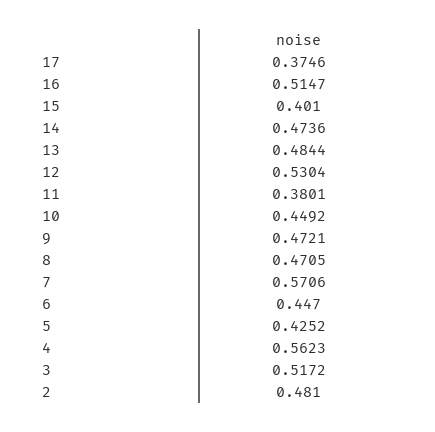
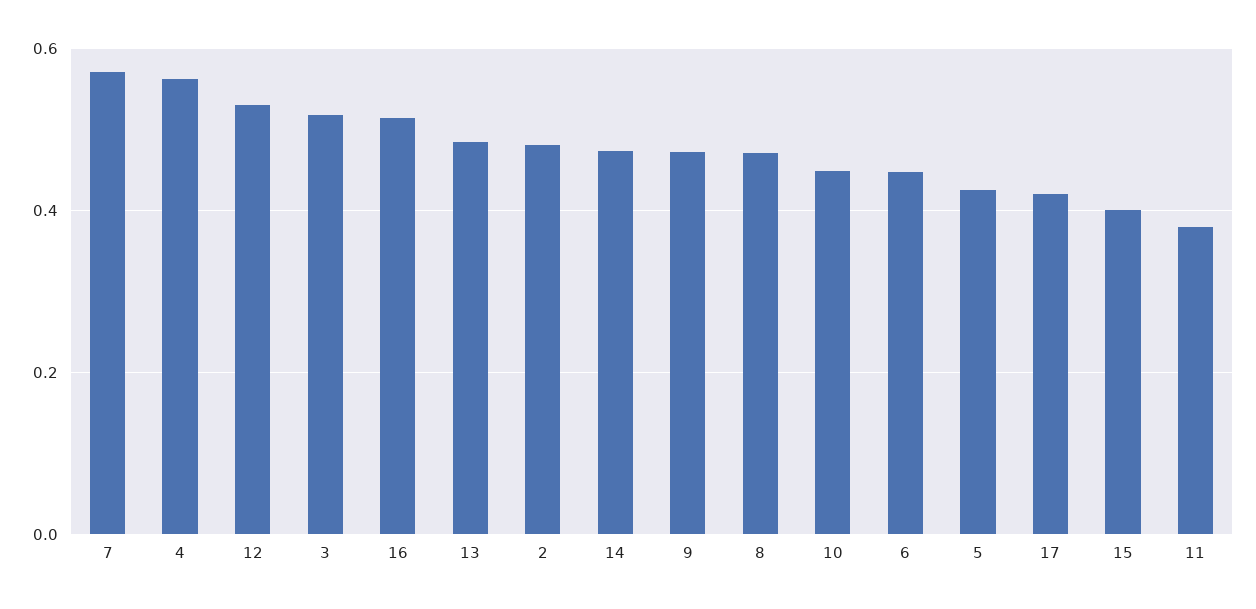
  {
-   "17": 0.3746,
+   "17": 0.42,
    "16": 0.5147,
    "15": 0.401,
    "14": 0.4736,
    "13": 0.4844,
    "12": 0.5304,
    "11": 0.3801,
    "10": 0.4492,
    "9": 0.4721,
    "8": 0.4705,
    "7": 0.5706,
    "6": 0.447,
    "5": 0.4252,
    "4": 0.5623,
    "3": 0.5172,
    "2": 0.481
  }

